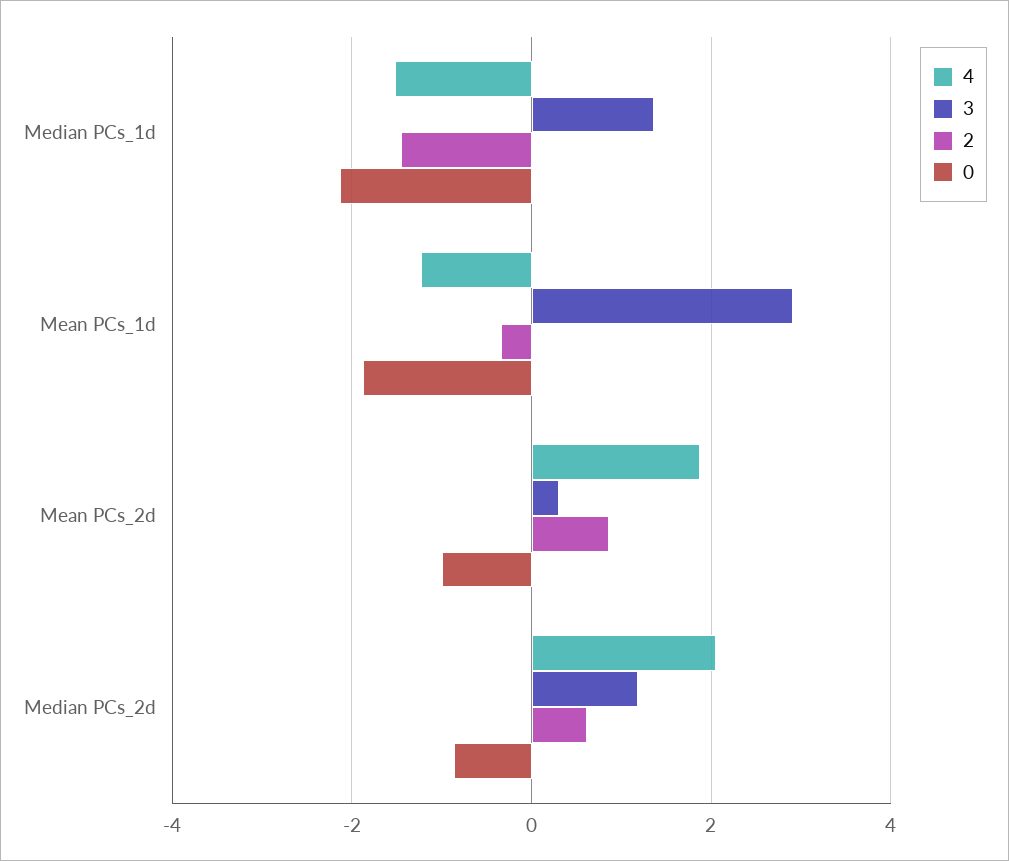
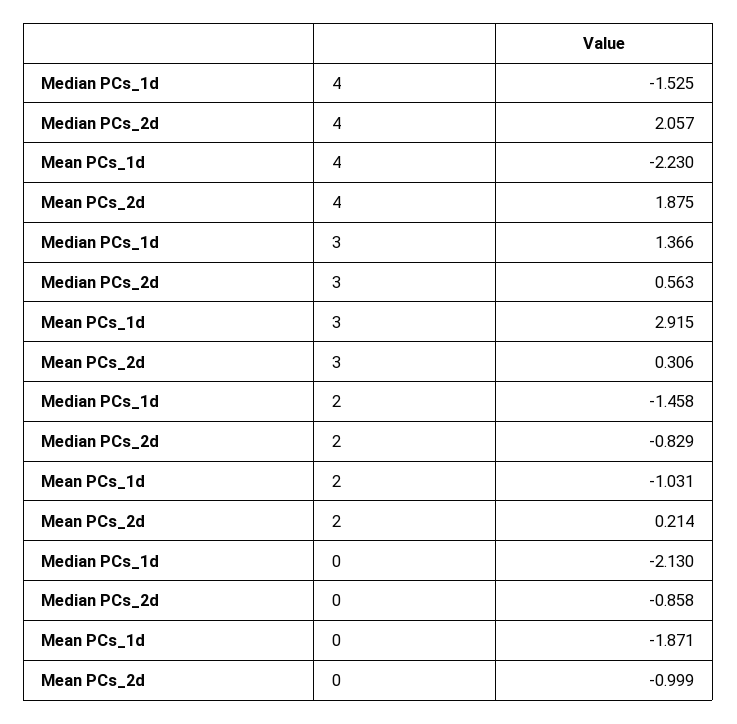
  {
    "4": {
      "Median PCs_1d": -1.525,
-     "Mean PCs_1d": -1.2,
+     "Mean PCs_1d": -2.23,
      "Mean PCs_2d": 1.875,
      "Median PCs_2d": 2.057
    },
    "3": {
      "Median PCs_1d": 1.366,
      "Mean PCs_1d": 2.915,
      "Mean PCs_2d": 0.306,
-     "Median PCs_2d": 1.2
+     "Median PCs_2d": 0.563
    },
    "2": {
      "Median PCs_1d": -1.458,
-     "Mean PCs_1d": -0.4,
+     "Mean PCs_1d": -1.031,
-     "Mean PCs_2d": 0.8,
+     "Mean PCs_2d": 0.214,
-     "Median PCs_2d": 0.6
+     "Median PCs_2d": -0.829
    },
    "0": {
      "Median PCs_1d": -2.13,
      "Mean PCs_1d": -1.871,
      "Mean PCs_2d": -0.999,
      "Median PCs_2d": -0.858
    }
  }

